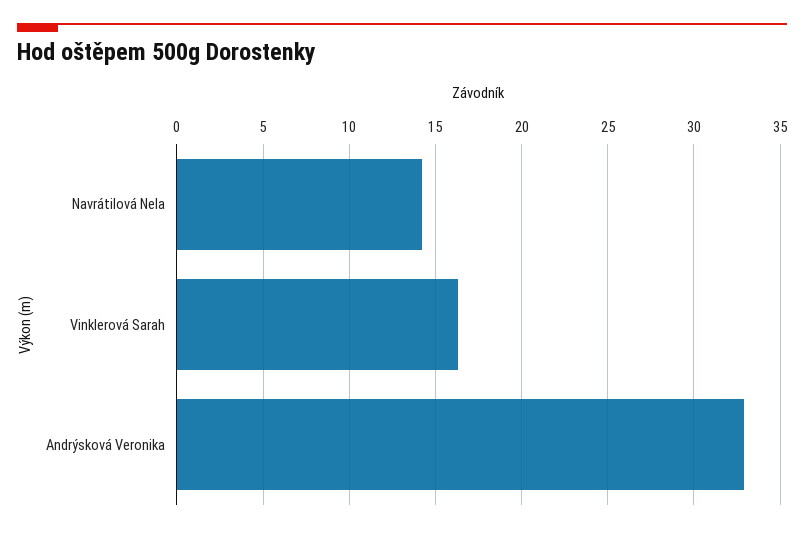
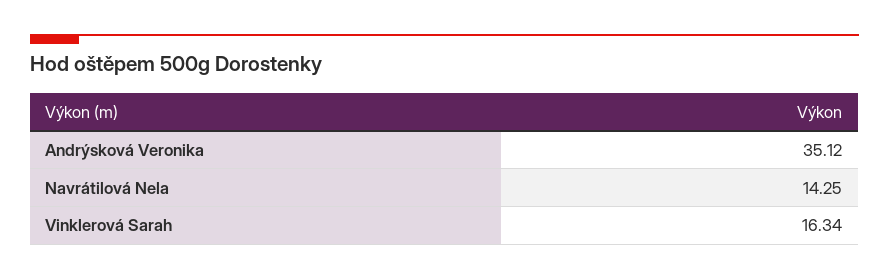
  {
    "Navrátilová Nela": 14.25,
    "Vinklerová Sarah": 16.34,
-   "Andrýsková Veronika": 33
+   "Andrýsková Veronika": 35.12
  }

